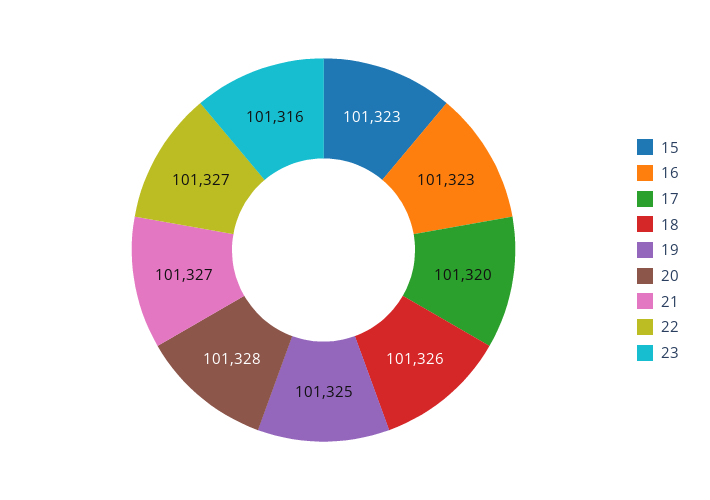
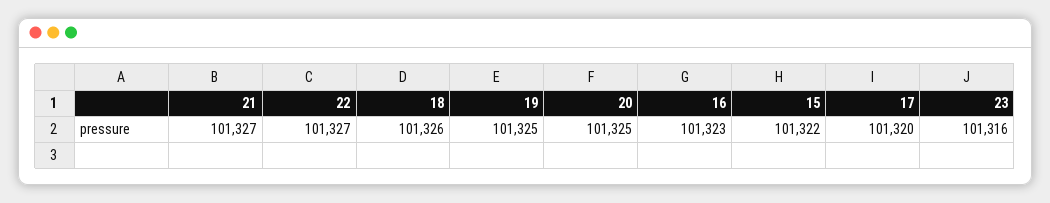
  {
-   "15": 101323,
+   "15": 101322,
    "16": 101323,
    "17": 101320,
    "18": 101326,
    "19": 101325,
-   "20": 101328,
+   "20": 101325,
    "21": 101327,
    "22": 101327,
    "23": 101316
  }

